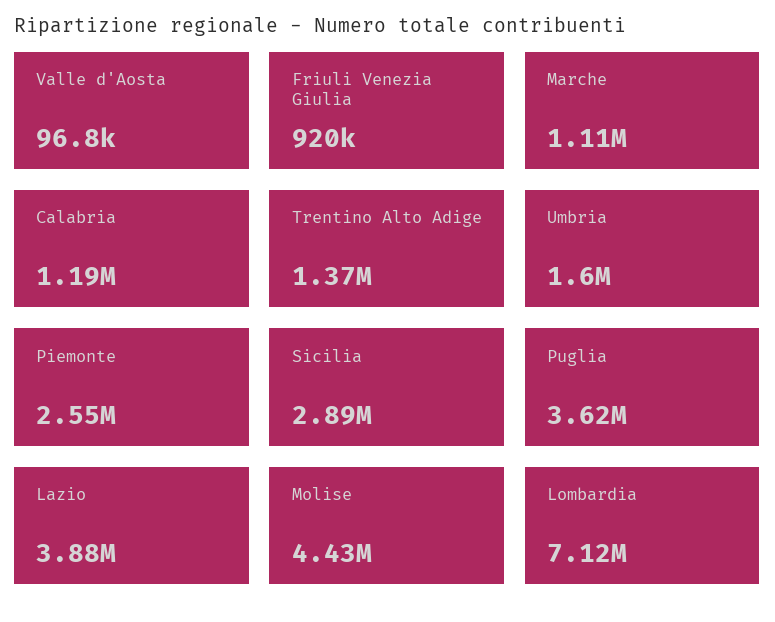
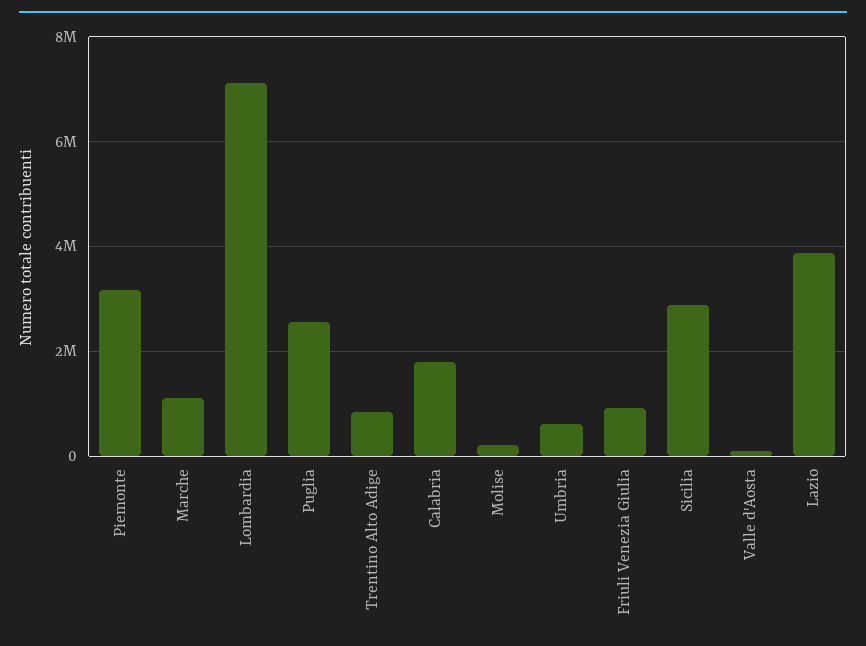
  {
    "Valle d'Aosta": 96800,
    "Friuli Venezia Giulia": 920000,
    "Marche": 1110000,
-   "Calabria": 1190000,
+   "Calabria": 1800000,
-   "Trentino Alto Adige": 1370000,
+   "Trentino Alto Adige": 800000,
-   "Umbria": 1600000,
+   "Umbria": 600000,
-   "Piemonte": 2550000,
+   "Piemonte": 3200000,
    "Sicilia": 2890000,
-   "Puglia": 3620000,
+   "Puglia": 2600000,
    "Lazio": 3880000,
-   "Molise": 4430000,
+   "Molise": 200000,
    "Lombardia": 7120000
  }

